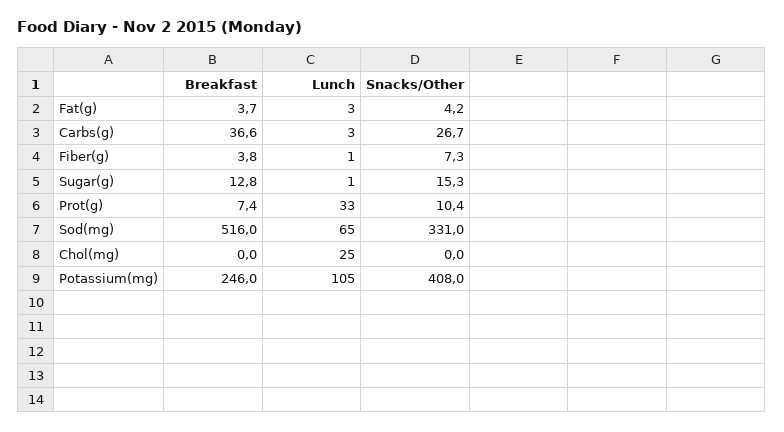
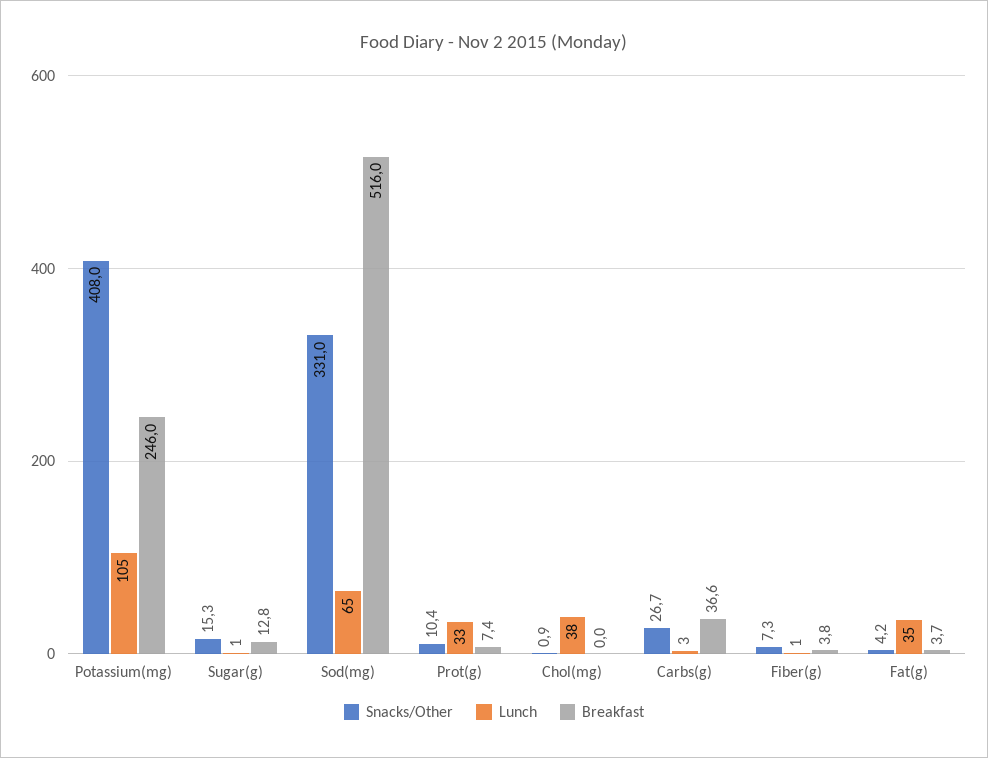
  {
    "Breakfast": {
      "Fat(g)": 3.7,
      "Carbs(g)": 36.6,
      "Fiber(g)": 3.8,
      "Sugar(g)": 12.8,
      "Prot(g)": 7.4,
      "Sod(mg)": 516,
      "Chol(mg)": 0,
      "Potassium(mg)": 246
    },
    "Lunch": {
-     "Fat(g)": 3,
+     "Fat(g)": 35,
      "Carbs(g)": 3,
      "Fiber(g)": 1,
      "Sugar(g)": 1,
      "Prot(g)": 33,
      "Sod(mg)": 65,
-     "Chol(mg)": 25,
+     "Chol(mg)": 38,
      "Potassium(mg)": 105
    },
    "Snacks/Other": {
      "Fat(g)": 4.2,
      "Carbs(g)": 26.7,
      "Fiber(g)": 7.3,
      "Sugar(g)": 15.3,
      "Prot(g)": 10.4,
      "Sod(mg)": 331,
-     "Chol(mg)": 0,
+     "Chol(mg)": 0.9,
      "Potassium(mg)": 408
    }
  }

